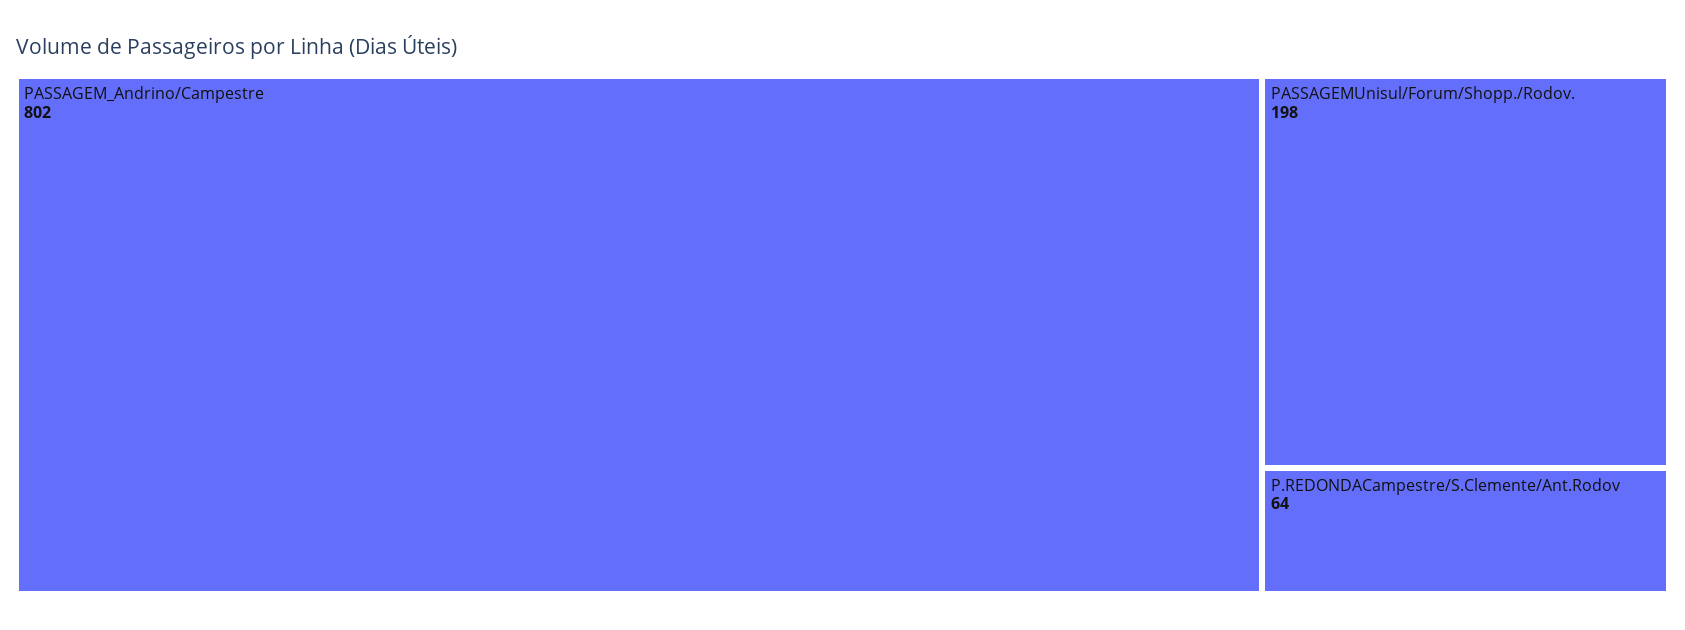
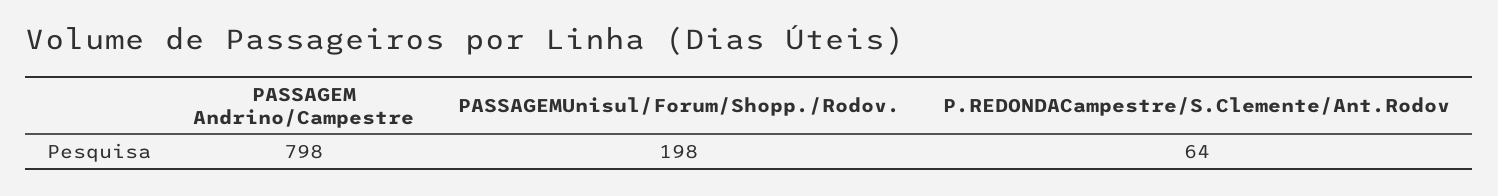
  {
-   "PASSAGEM_Andrino/Campestre": 802,
+   "PASSAGEM_Andrino/Campestre": 798,
    "PASSAGEMUnisul/Forum/Shopp./Rodov.": 198,
    "P.REDONDACampestre/S.Clemente/Ant.Rodov": 64
  }

